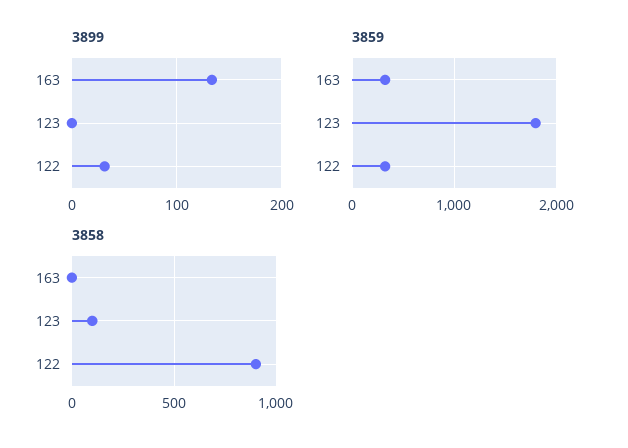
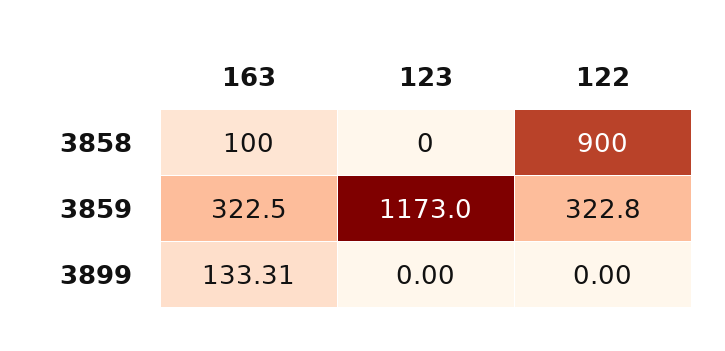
  {
    "3899": {
      "163": 133.31,
      "123": 0,
-     "122": 30
+     "122": 0
    },
    "3859": {
      "163": 322.5,
-     "123": 1800,
+     "123": 1173,
      "122": 322.8
    },
    "3858": {
-     "163": 0,
+     "163": 100,
-     "123": 100,
+     "123": 0,
      "122": 900
    }
  }

